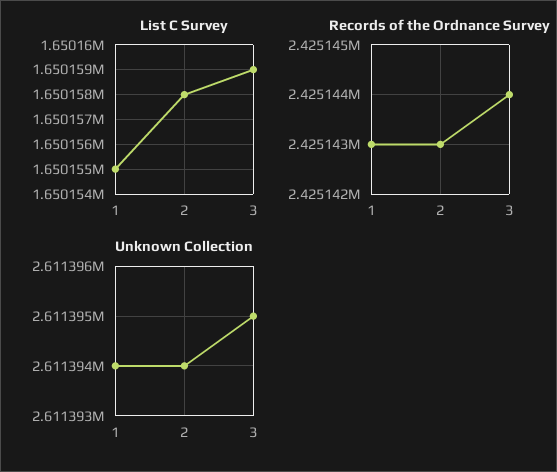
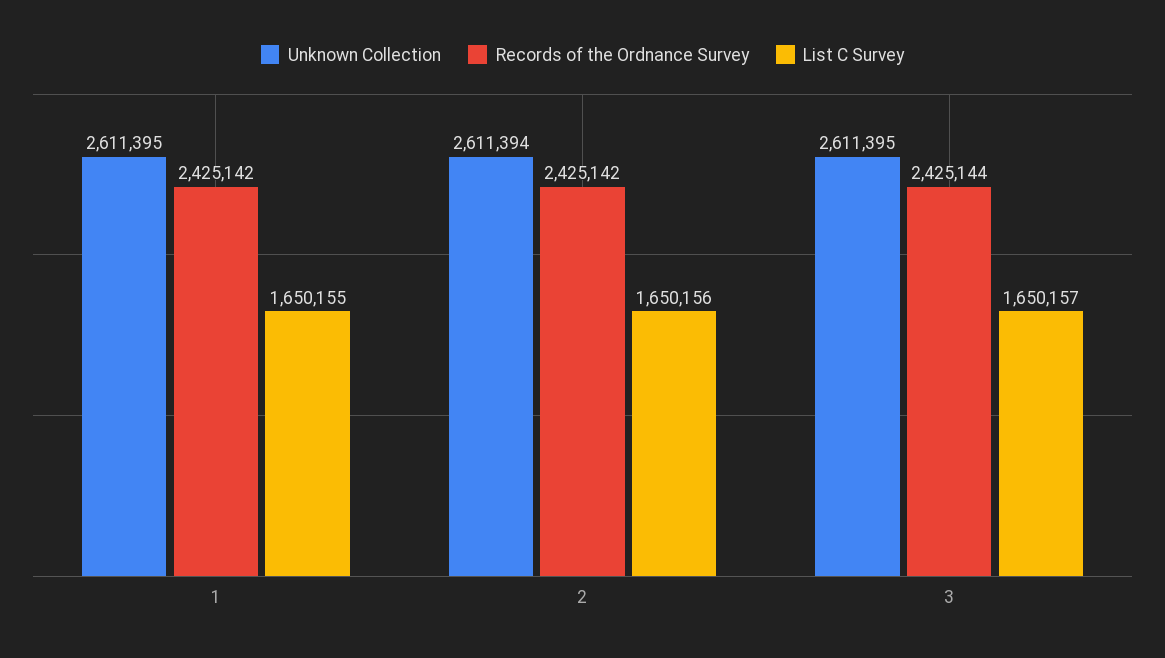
  {
    "List C Survey": {
      "1": 1650155,
-     "2": 1650158,
+     "2": 1650156,
-     "3": 1650159
+     "3": 1650157
    },
    "Records of the Ordnance Survey": {
-     "1": 2425143,
+     "1": 2425142,
-     "2": 2425143,
+     "2": 2425142,
      "3": 2425144
    },
    "Unknown Collection": {
-     "1": 2611394,
+     "1": 2611395,
      "2": 2611394,
      "3": 2611395
    }
  }

